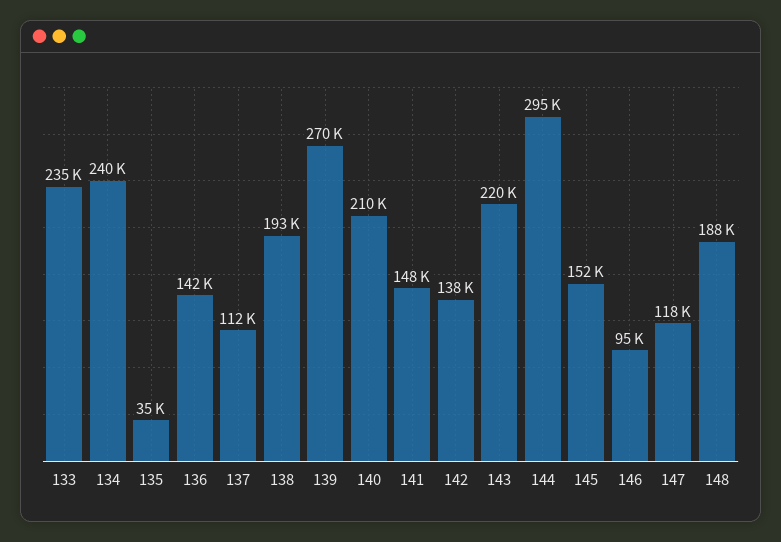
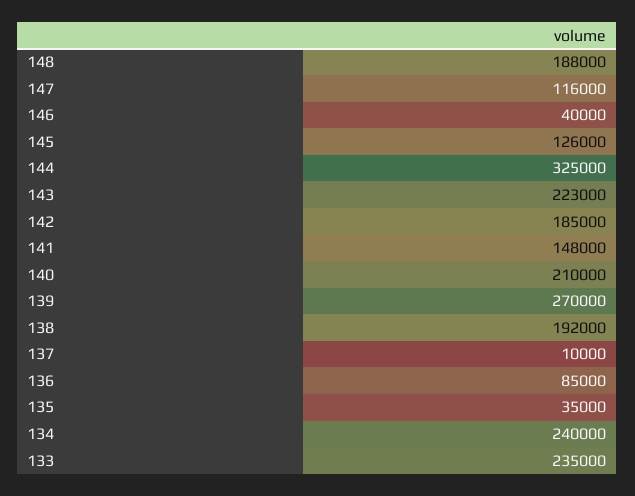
  {
    "133": 235000,
    "134": 240000,
    "135": 35000,
-   "136": 142000,
+   "136": 85000,
-   "137": 112000,
+   "137": 10000,
-   "138": 193000,
+   "138": 192000,
    "139": 270000,
    "140": 210000,
    "141": 148000,
-   "142": 138000,
+   "142": 185000,
-   "143": 220000,
+   "143": 223000,
-   "144": 295000,
+   "144": 325000,
-   "145": 152000,
+   "145": 126000,
-   "146": 95000,
+   "146": 40000,
-   "147": 118000,
+   "147": 116000,
    "148": 188000
  }

